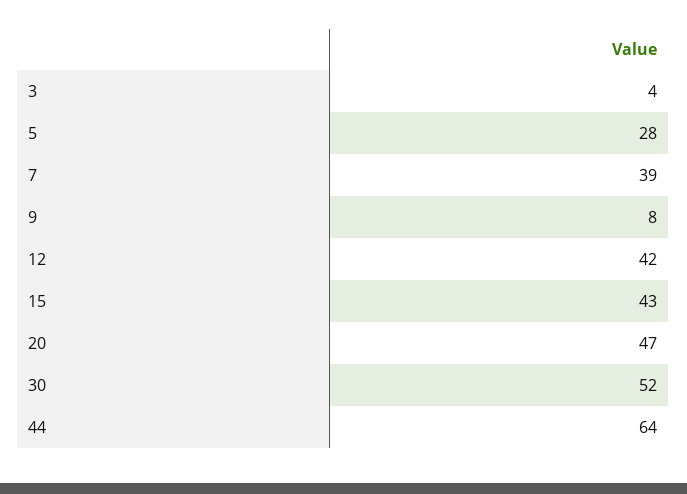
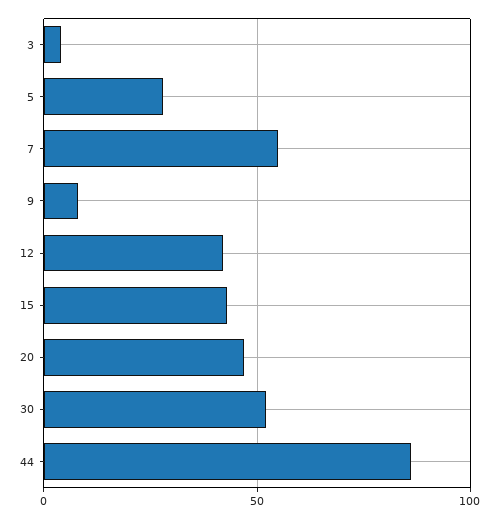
  {
    "3": 4,
    "5": 28,
-   "7": 39,
+   "7": 55,
    "9": 8,
    "12": 42,
    "15": 43,
    "20": 47,
    "30": 52,
-   "44": 64
+   "44": 85
  }

